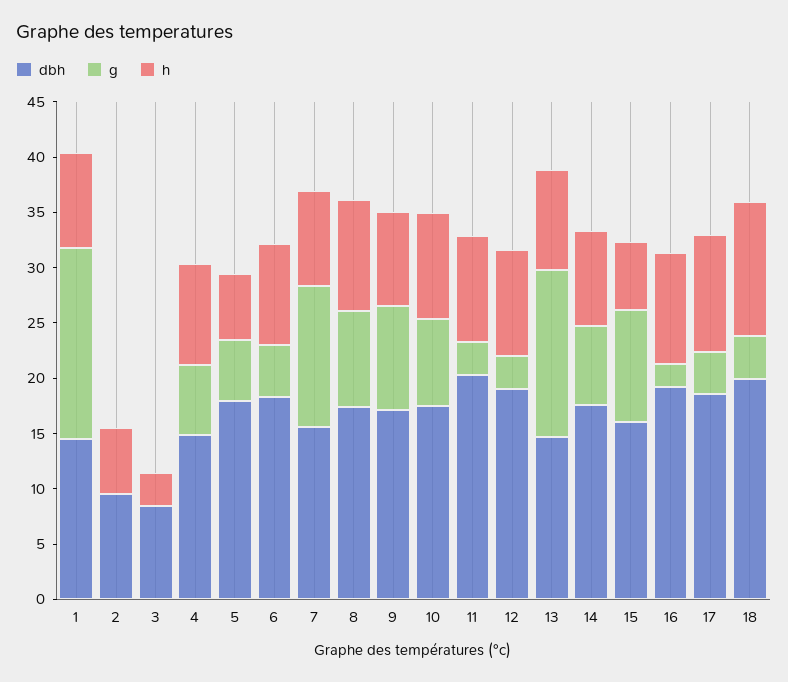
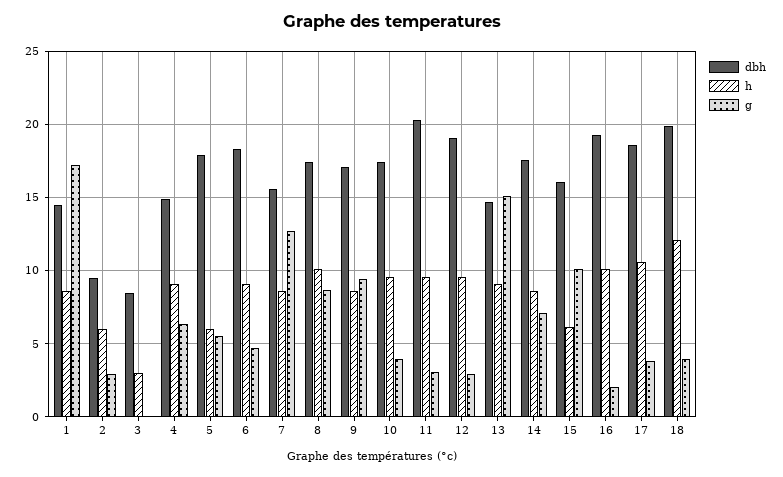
  {
    "dbh": {
      "1": 14.5,
      "2": 9.5,
      "3": 8.5,
      "4": 15,
      "5": 18,
      "6": 18.5,
      "7": 15.5,
      "8": 17.5,
      "9": 17,
      "10": 17.5,
      "11": 20.5,
      "12": 19,
      "13": 14.5,
      "14": 17.5,
      "15": 16,
      "16": 19.5,
      "17": 18.5,
      "18": 20
    },
    "g": {
      "1": 17,
-     "2": 0,
+     "2": 3,
      "3": 0,
      "4": 6.5,
      "5": 5.5,
      "6": 4.5,
      "7": 12.5,
      "8": 8.5,
      "9": 9.5,
-     "10": 8,
+     "10": 4,
      "11": 3,
      "12": 3,
      "13": 15,
      "14": 7,
      "15": 10,
      "16": 2,
      "17": 4,
      "18": 4
    },
    "h": {
      "1": 8.5,
      "2": 6,
      "3": 3,
      "4": 9,
      "5": 6,
      "6": 9,
      "7": 8.5,
      "8": 10,
      "9": 8.5,
      "10": 9.5,
      "11": 9.5,
      "12": 9.5,
      "13": 9,
      "14": 8.5,
      "15": 6,
      "16": 10,
      "17": 10.5,
      "18": 12
    }
  }

